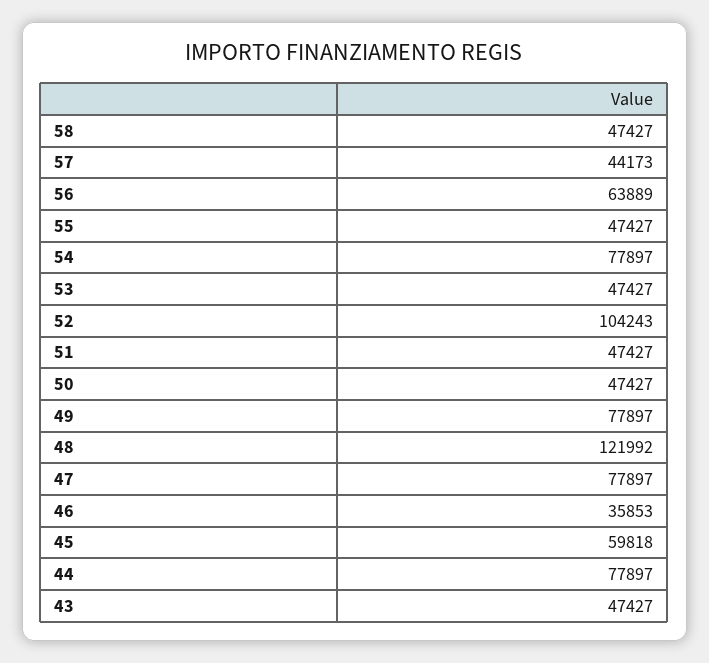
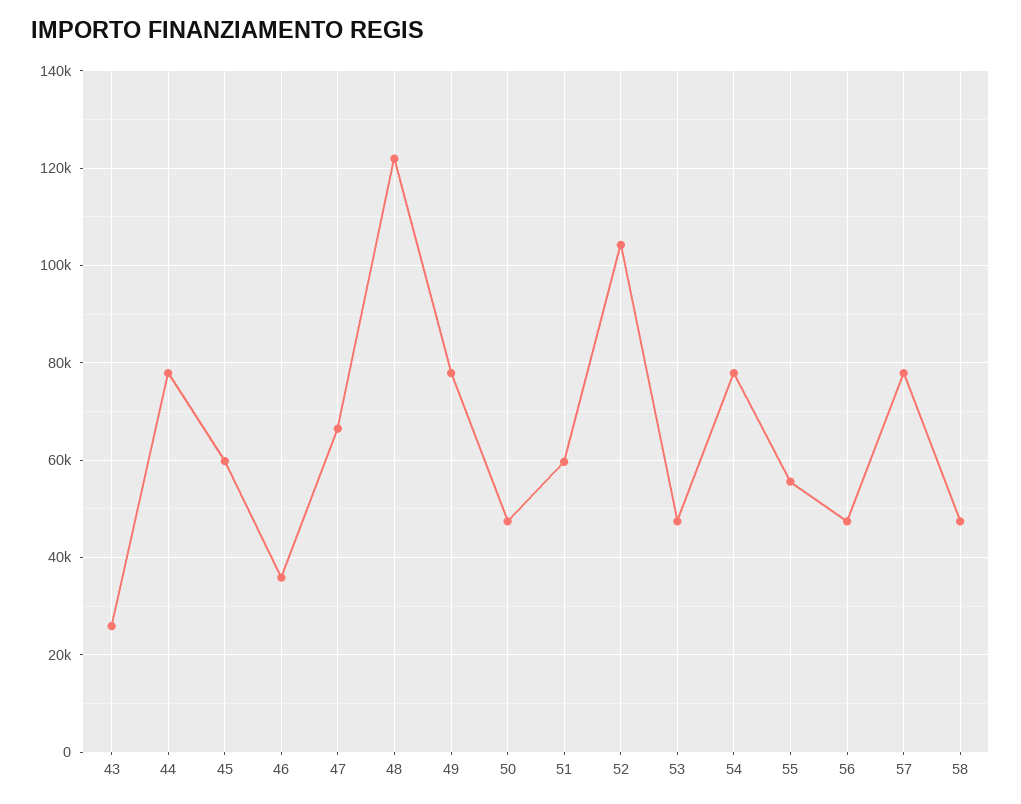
  {
    "58": 47427,
-   "57": 44173,
+   "57": 78000,
-   "56": 63889,
+   "56": 48000,
-   "55": 47427,
+   "55": 56000,
    "54": 77897,
    "53": 47427,
    "52": 104243,
-   "51": 47427,
+   "51": 60000,
    "50": 47427,
    "49": 77897,
    "48": 121992,
-   "47": 77897,
+   "47": 66000,
    "46": 35853,
    "45": 59818,
    "44": 77897,
-   "43": 47427
+   "43": 26000
  }

